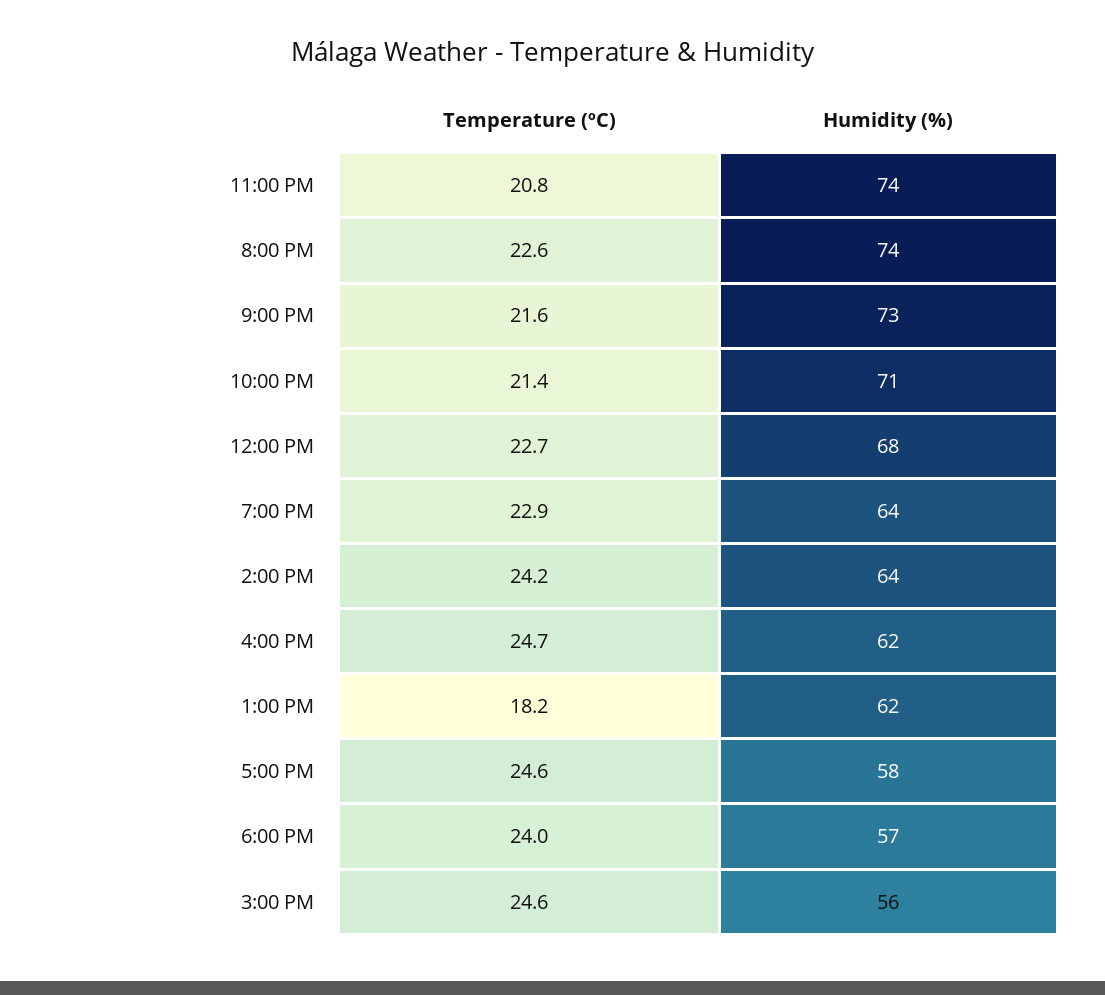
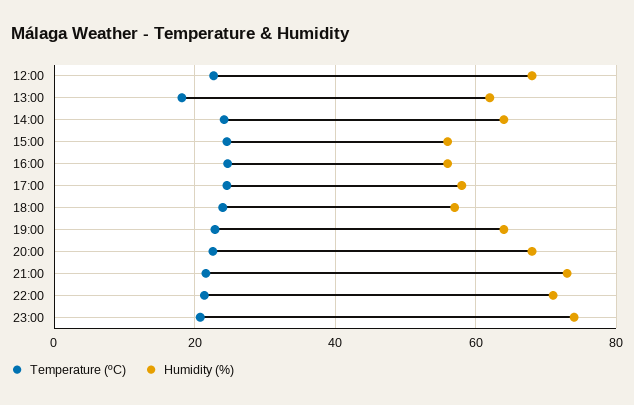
  {
    "Temperature (ºC)": {
      "11:00 PM": 20.8,
      "8:00 PM": 22.6,
      "9:00 PM": 21.6,
      "10:00 PM": 21.4,
      "12:00 PM": 22.7,
      "7:00 PM": 22.9,
      "2:00 PM": 24.2,
      "4:00 PM": 24.7,
      "1:00 PM": 18.2,
      "5:00 PM": 24.6,
      "6:00 PM": 24,
      "3:00 PM": 24.6
    },
    "Humidity (%)": {
      "11:00 PM": 74,
-     "8:00 PM": 74,
+     "8:00 PM": 68,
      "9:00 PM": 73,
      "10:00 PM": 71,
      "12:00 PM": 68,
      "7:00 PM": 64,
      "2:00 PM": 64,
-     "4:00 PM": 62,
+     "4:00 PM": 56,
      "1:00 PM": 62,
      "5:00 PM": 58,
      "6:00 PM": 57,
      "3:00 PM": 56
    }
  }

